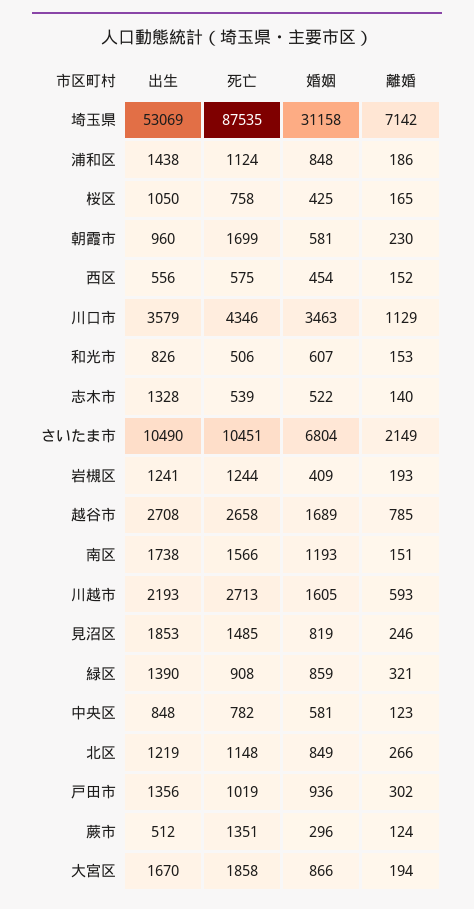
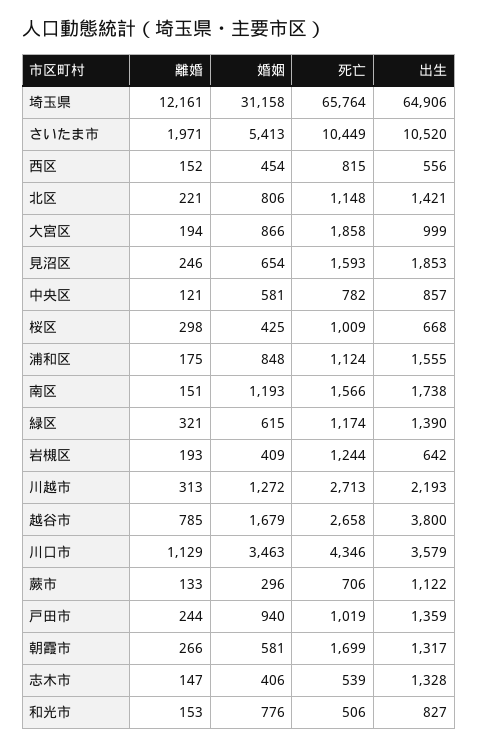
  {
    "出生": {
-     "埼玉県": 53069,
+     "埼玉県": 64906,
-     "浦和区": 1438,
+     "浦和区": 1555,
-     "桜区": 1050,
+     "桜区": 668,
-     "朝霞市": 960,
+     "朝霞市": 1317,
      "西区": 556,
      "川口市": 3579,
-     "和光市": 826,
+     "和光市": 827,
      "志木市": 1328,
-     "さいたま市": 10490,
+     "さいたま市": 10520,
-     "岩槻区": 1241,
+     "岩槻区": 642,
-     "越谷市": 2708,
+     "越谷市": 3800,
      "南区": 1738,
      "川越市": 2193,
      "見沼区": 1853,
      "緑区": 1390,
-     "中央区": 848,
+     "中央区": 857,
-     "北区": 1219,
+     "北区": 1421,
-     "戸田市": 1356,
+     "戸田市": 1359,
-     "蕨市": 512,
+     "蕨市": 1122,
-     "大宮区": 1670
+     "大宮区": 999
    },
    "死亡": {
-     "埼玉県": 87535,
+     "埼玉県": 65764,
      "浦和区": 1124,
-     "桜区": 758,
+     "桜区": 1009,
      "朝霞市": 1699,
-     "西区": 575,
+     "西区": 815,
      "川口市": 4346,
      "和光市": 506,
      "志木市": 539,
-     "さいたま市": 10451,
+     "さいたま市": 10449,
      "岩槻区": 1244,
      "越谷市": 2658,
      "南区": 1566,
      "川越市": 2713,
-     "見沼区": 1485,
+     "見沼区": 1593,
-     "緑区": 908,
+     "緑区": 1174,
      "中央区": 782,
      "北区": 1148,
      "戸田市": 1019,
-     "蕨市": 1351,
+     "蕨市": 706,
      "大宮区": 1858
    },
    "婚姻": {
      "埼玉県": 31158,
      "浦和区": 848,
      "桜区": 425,
      "朝霞市": 581,
      "西区": 454,
      "川口市": 3463,
-     "和光市": 607,
+     "和光市": 776,
-     "志木市": 522,
+     "志木市": 406,
-     "さいたま市": 6804,
+     "さいたま市": 5413,
      "岩槻区": 409,
-     "越谷市": 1689,
+     "越谷市": 1679,
      "南区": 1193,
-     "川越市": 1605,
+     "川越市": 1272,
-     "見沼区": 819,
+     "見沼区": 654,
-     "緑区": 859,
+     "緑区": 615,
      "中央区": 581,
-     "北区": 849,
+     "北区": 806,
-     "戸田市": 936,
+     "戸田市": 940,
      "蕨市": 296,
      "大宮区": 866
    },
    "離婚": {
-     "埼玉県": 7142,
+     "埼玉県": 12161,
-     "浦和区": 186,
+     "浦和区": 175,
-     "桜区": 165,
+     "桜区": 298,
-     "朝霞市": 230,
+     "朝霞市": 266,
      "西区": 152,
      "川口市": 1129,
      "和光市": 153,
-     "志木市": 140,
+     "志木市": 147,
-     "さいたま市": 2149,
+     "さいたま市": 1971,
      "岩槻区": 193,
      "越谷市": 785,
      "南区": 151,
-     "川越市": 593,
+     "川越市": 313,
      "見沼区": 246,
      "緑区": 321,
-     "中央区": 123,
+     "中央区": 121,
-     "北区": 266,
+     "北区": 221,
-     "戸田市": 302,
+     "戸田市": 244,
-     "蕨市": 124,
+     "蕨市": 133,
      "大宮区": 194
    }
  }

